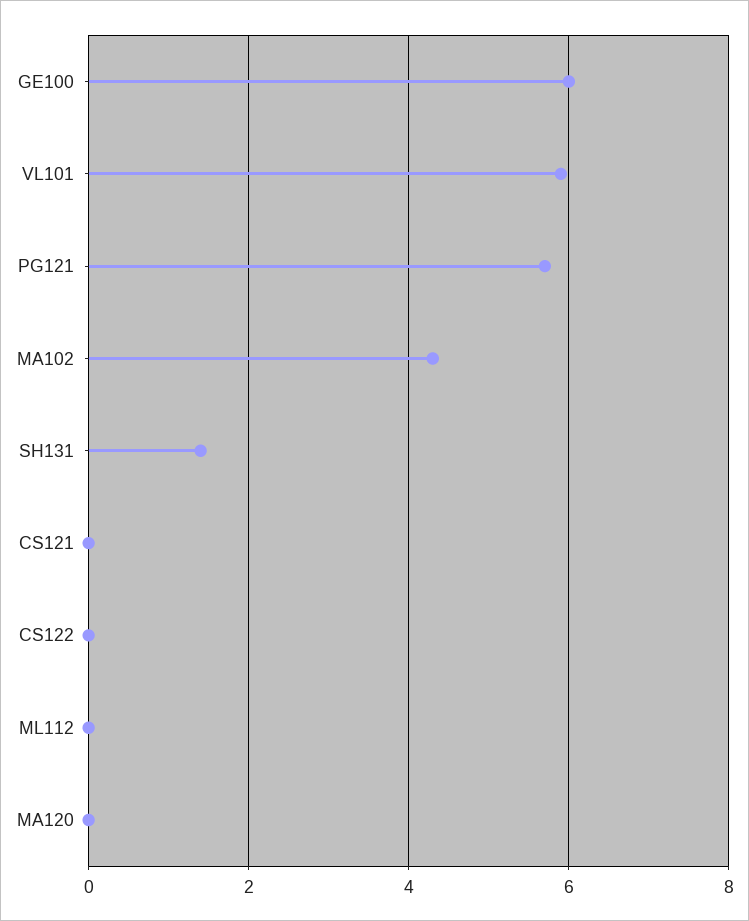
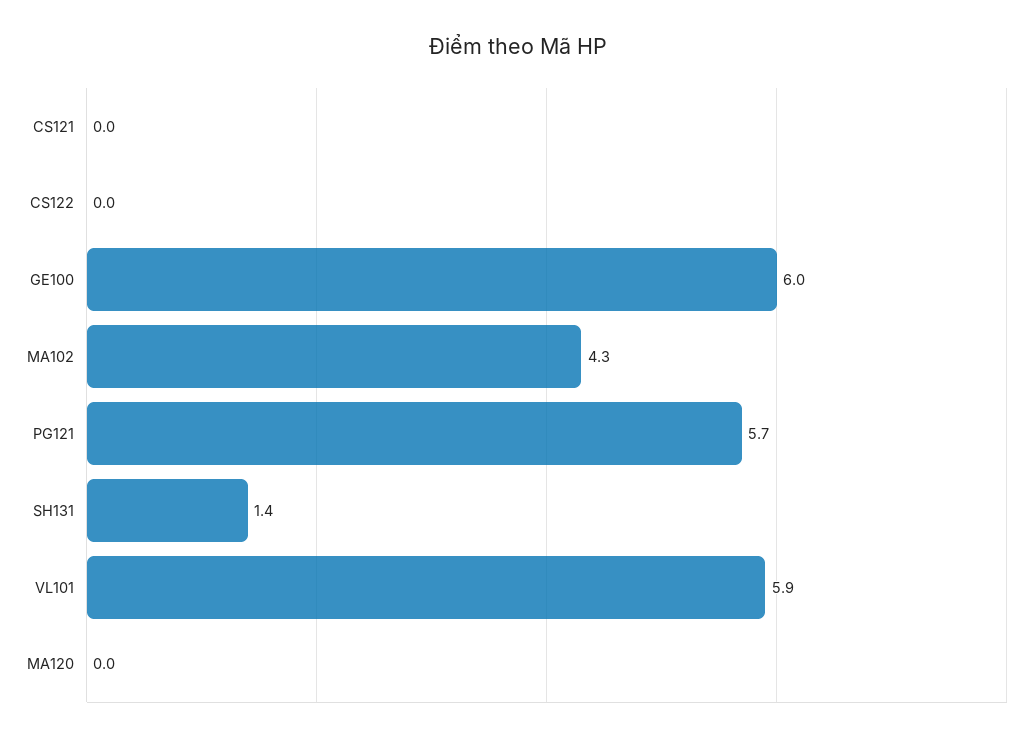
  {
    "GE100": 6,
    "VL101": 5.9,
    "PG121": 5.7,
    "MA102": 4.3,
    "SH131": 1.4,
    "CS121": 0,
    "CS122": 0,
-   "ML112": 0,
    "MA120": 0
  }

